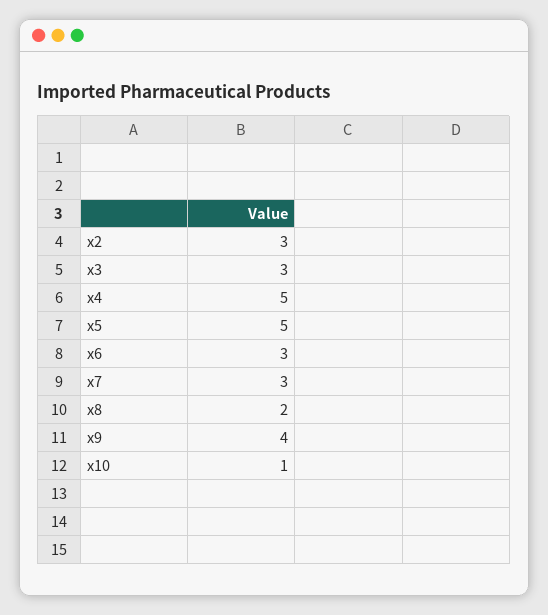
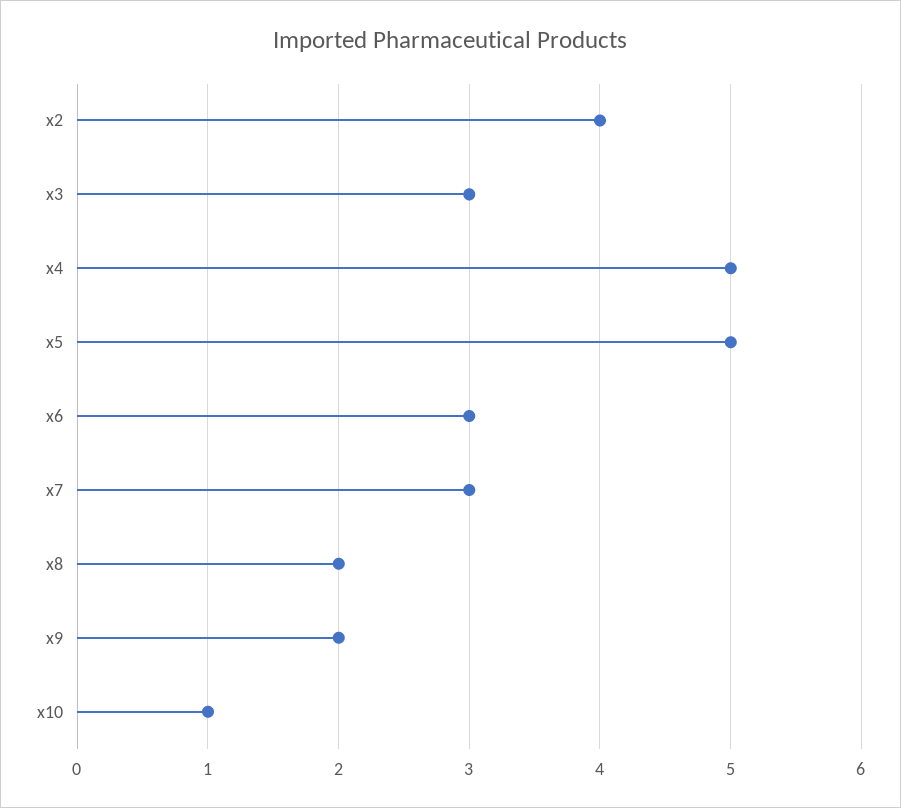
  {
-   "x2": 3,
+   "x2": 4,
    "x3": 3,
    "x4": 5,
    "x5": 5,
    "x6": 3,
    "x7": 3,
    "x8": 2,
-   "x9": 4,
+   "x9": 2,
    "x10": 1
  }

